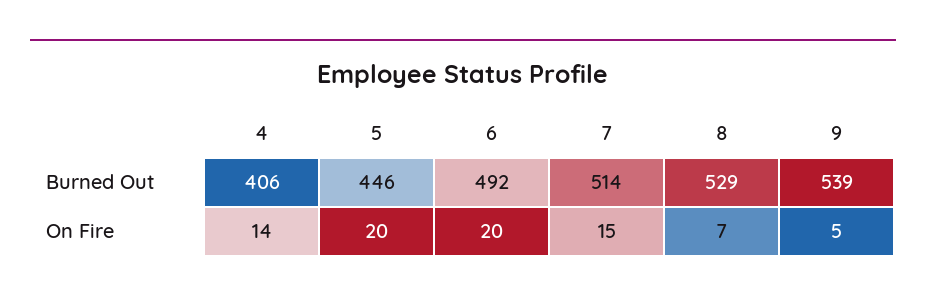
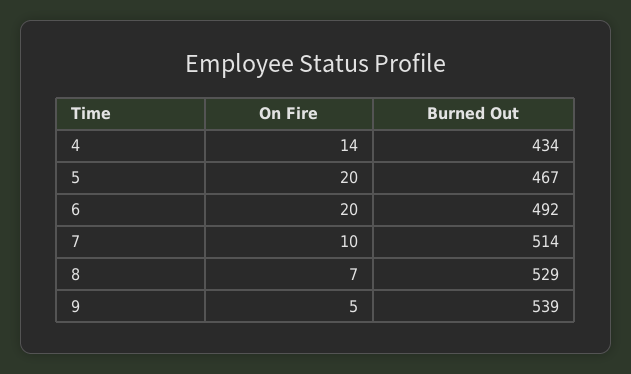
  {
    "4": {
-     "Burned Out": 406,
+     "Burned Out": 434,
      "On Fire": 14
    },
    "5": {
-     "Burned Out": 446,
+     "Burned Out": 467,
      "On Fire": 20
    },
    "6": {
      "Burned Out": 492,
      "On Fire": 20
    },
    "7": {
      "Burned Out": 514,
-     "On Fire": 15
+     "On Fire": 10
    },
    "8": {
      "Burned Out": 529,
      "On Fire": 7
    },
    "9": {
      "Burned Out": 539,
      "On Fire": 5
    }
  }

